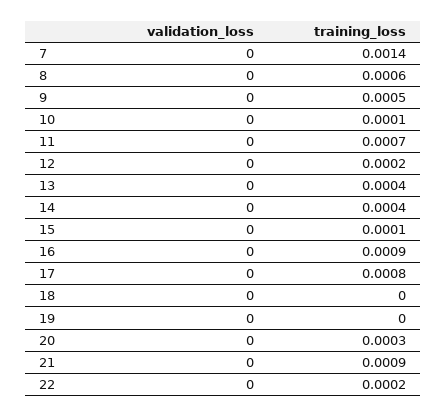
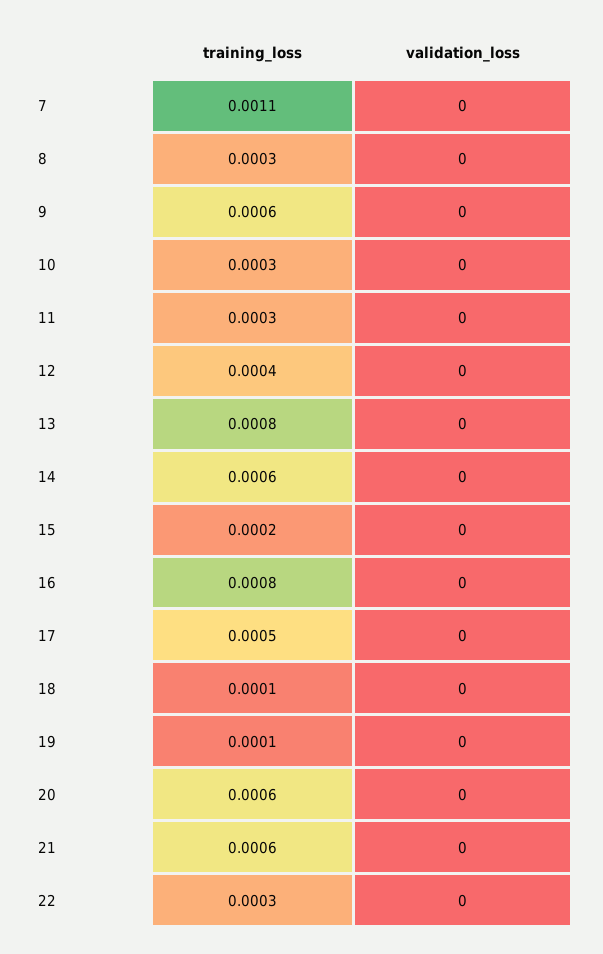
  {
    "validation_loss": {
      "7": 0,
      "8": 0,
      "9": 0,
      "10": 0,
      "11": 0,
      "12": 0,
      "13": 0,
      "14": 0,
      "15": 0,
      "16": 0,
      "17": 0,
      "18": 0,
      "19": 0,
      "20": 0,
      "21": 0,
      "22": 0
    },
    "training_loss": {
-     "7": 0.0014,
+     "7": 0.0011,
-     "8": 0.0006,
+     "8": 0.0003,
-     "9": 0.0005,
+     "9": 0.0006,
-     "10": 0.0001,
+     "10": 0.0003,
-     "11": 0.0007,
+     "11": 0.0003,
-     "12": 0.0002,
+     "12": 0.0004,
-     "13": 0.0004,
+     "13": 0.0008,
-     "14": 0.0004,
+     "14": 0.0006,
-     "15": 0.0001,
+     "15": 0.0002,
-     "16": 0.0009,
+     "16": 0.0008,
-     "17": 0.0008,
+     "17": 0.0005,
-     "18": 0,
+     "18": 0.0001,
-     "19": 0,
+     "19": 0.0001,
-     "20": 0.0003,
+     "20": 0.0006,
-     "21": 0.0009,
+     "21": 0.0006,
-     "22": 0.0002
+     "22": 0.0003
    }
  }

